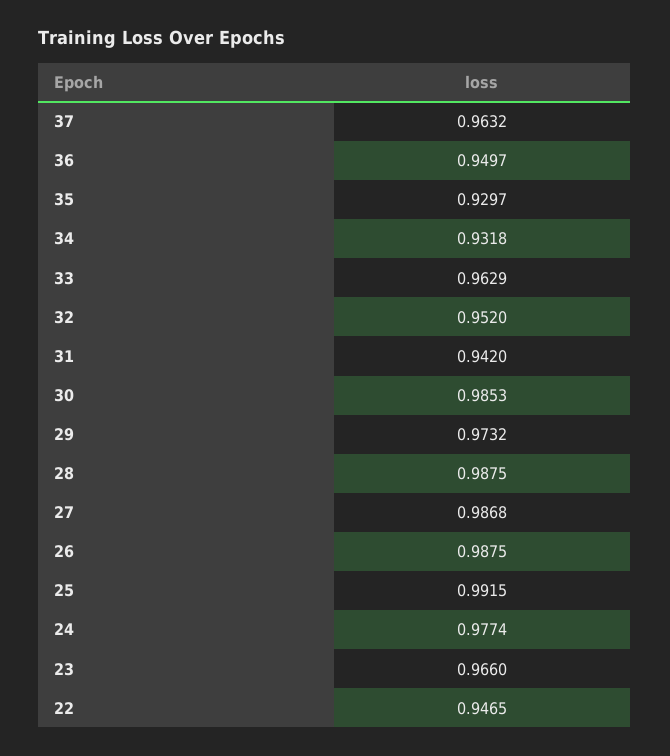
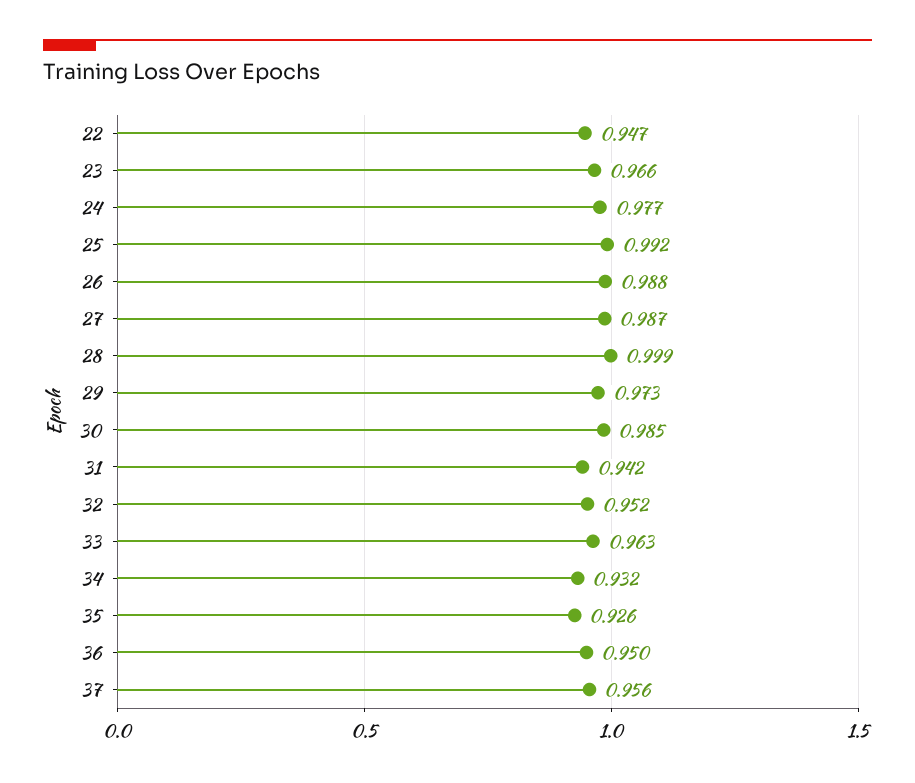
  {
-   "37": 0.9632,
+   "37": 0.956,
    "36": 0.9497,
-   "35": 0.9297,
+   "35": 0.926,
    "34": 0.9318,
    "33": 0.9629,
    "32": 0.952,
    "31": 0.942,
    "30": 0.9853,
    "29": 0.9732,
-   "28": 0.9875,
+   "28": 0.999,
    "27": 0.9868,
    "26": 0.9875,
    "25": 0.9915,
    "24": 0.9774,
    "23": 0.966,
    "22": 0.9465
  }

